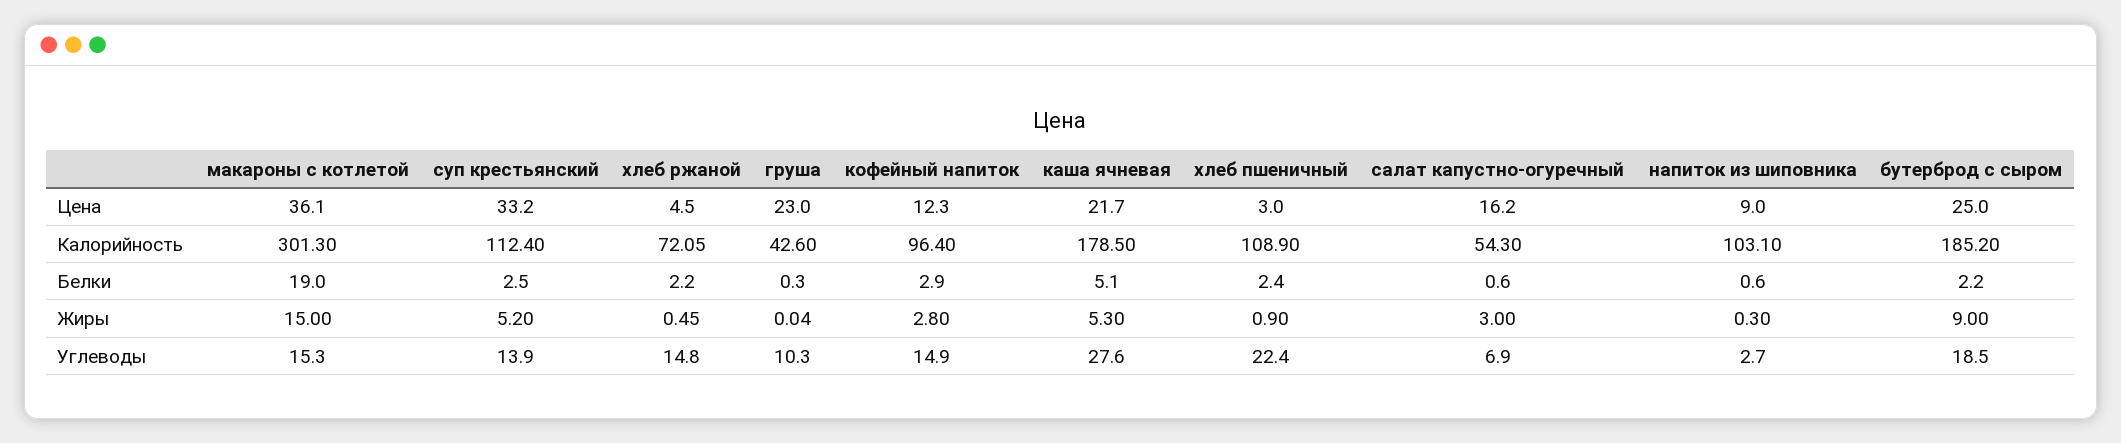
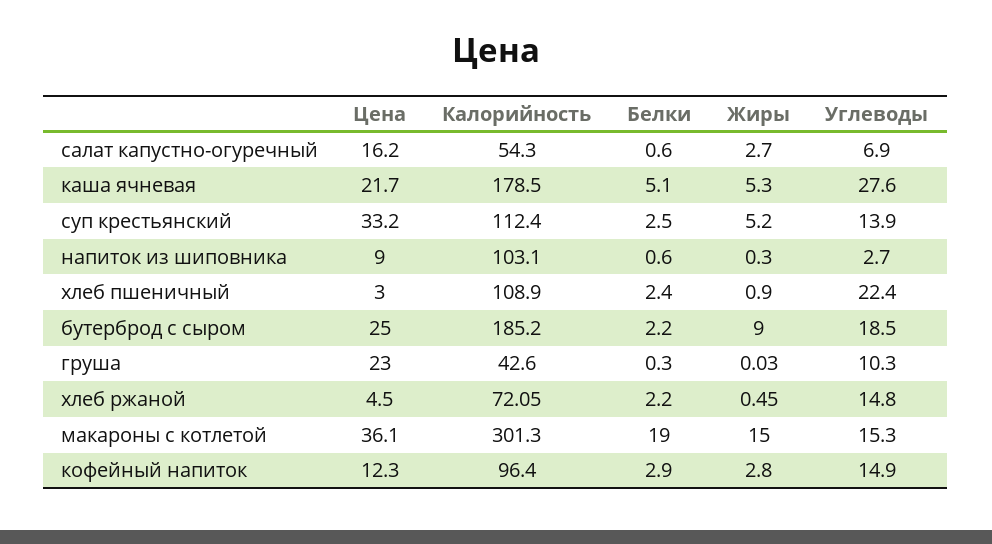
  {
    "макароны с котлетой": {
      "Цена": 36.1,
      "Калорийность": 301.3,
      "Белки": 19,
      "Жиры": 15,
      "Углеводы": 15.3
    },
    "суп крестьянский": {
      "Цена": 33.2,
      "Калорийность": 112.4,
      "Белки": 2.5,
      "Жиры": 5.2,
      "Углеводы": 13.9
    },
    "хлеб ржаной": {
      "Цена": 4.5,
      "Калорийность": 72.05,
      "Белки": 2.2,
      "Жиры": 0.45,
      "Углеводы": 14.8
    },
    "груша": {
      "Цена": 23,
      "Калорийность": 42.6,
      "Белки": 0.3,
-     "Жиры": 0.04,
+     "Жиры": 0.03,
      "Углеводы": 10.3
    },
    "кофейный напиток": {
      "Цена": 12.3,
      "Калорийность": 96.4,
      "Белки": 2.9,
      "Жиры": 2.8,
      "Углеводы": 14.9
    },
    "каша ячневая": {
      "Цена": 21.7,
      "Калорийность": 178.5,
      "Белки": 5.1,
      "Жиры": 5.3,
      "Углеводы": 27.6
    },
    "хлеб пшеничный": {
      "Цена": 3,
      "Калорийность": 108.9,
      "Белки": 2.4,
      "Жиры": 0.9,
      "Углеводы": 22.4
    },
    "салат капустно-огуречный": {
      "Цена": 16.2,
      "Калорийность": 54.3,
      "Белки": 0.6,
-     "Жиры": 3,
+     "Жиры": 2.7,
      "Углеводы": 6.9
    },
    "напиток из шиповника": {
      "Цена": 9,
      "Калорийность": 103.1,
      "Белки": 0.6,
      "Жиры": 0.3,
      "Углеводы": 2.7
    },
    "бутерброд с сыром": {
      "Цена": 25,
      "Калорийность": 185.2,
      "Белки": 2.2,
      "Жиры": 9,
      "Углеводы": 18.5
    }
  }

